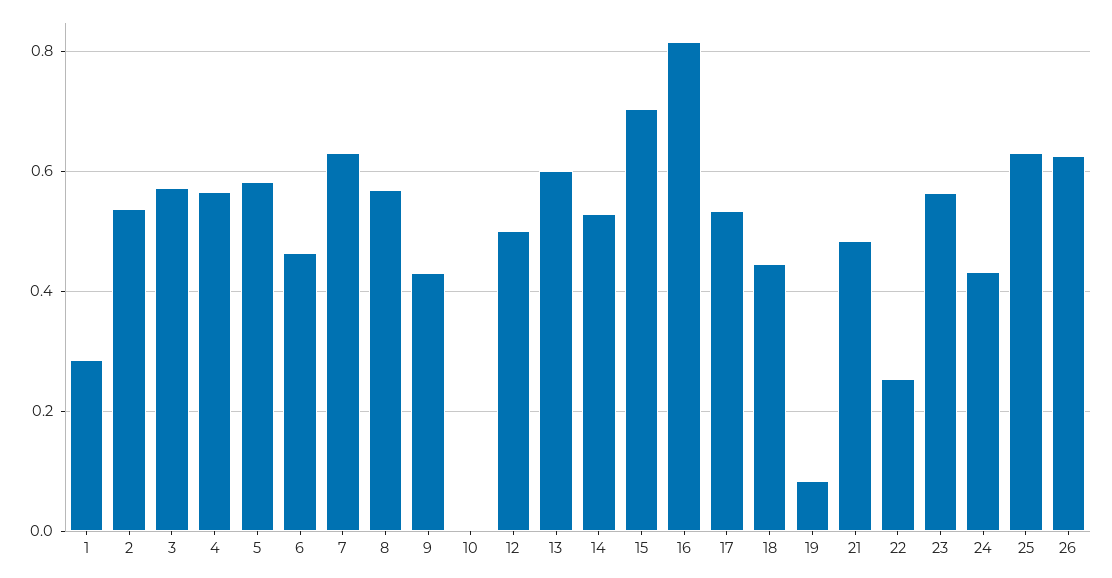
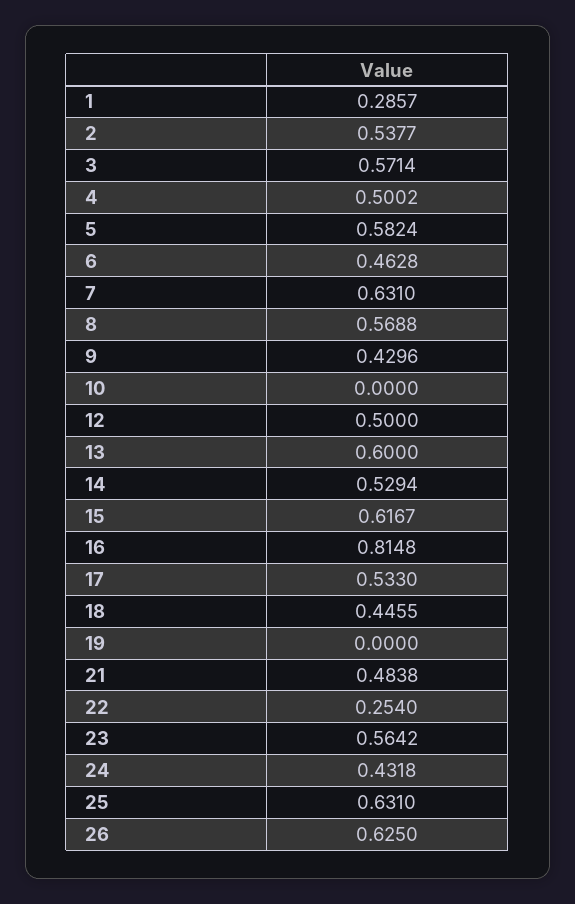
  {
    "1": 0.2857,
    "2": 0.5377,
    "3": 0.5714,
-   "4": 0.56,
+   "4": 0.5002,
    "5": 0.5824,
    "6": 0.4628,
    "7": 0.631,
    "8": 0.5688,
    "9": 0.4296,
    "10": 0,
    "12": 0.5,
    "13": 0.6,
    "14": 0.5294,
-   "15": 0.7,
+   "15": 0.6167,
    "16": 0.8148,
    "17": 0.533,
    "18": 0.4455,
-   "19": 0.08,
+   "19": 0,
    "21": 0.4838,
    "22": 0.254,
    "23": 0.5642,
    "24": 0.4318,
    "25": 0.631,
    "26": 0.625
  }

